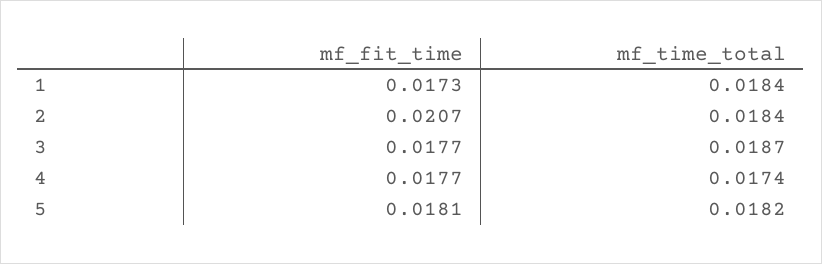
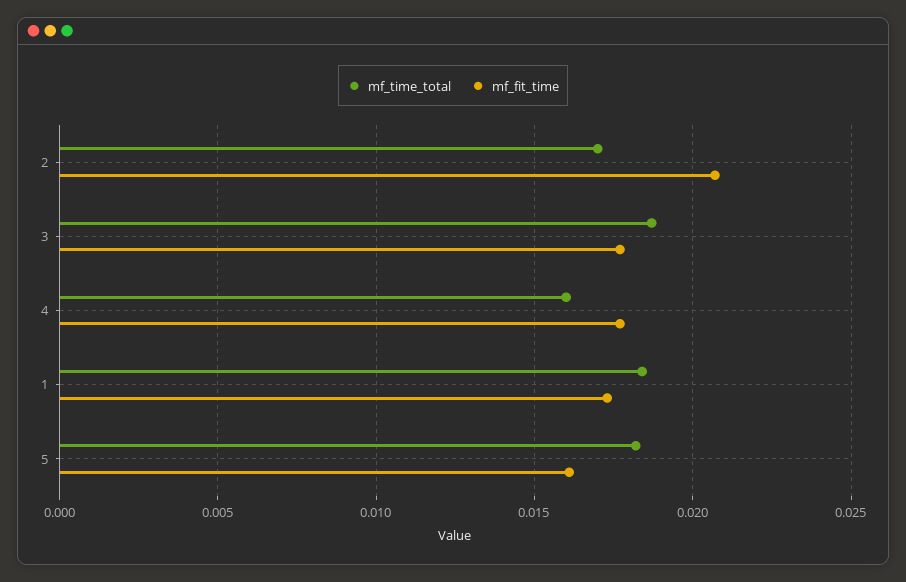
  {
    "mf_fit_time": {
      "1": 0.0173,
      "2": 0.0207,
      "3": 0.0177,
      "4": 0.0177,
-     "5": 0.0181
+     "5": 0.016
    },
    "mf_time_total": {
      "1": 0.0184,
-     "2": 0.0184,
+     "2": 0.017,
      "3": 0.0187,
-     "4": 0.0174,
+     "4": 0.016,
      "5": 0.0182
    }
  }

